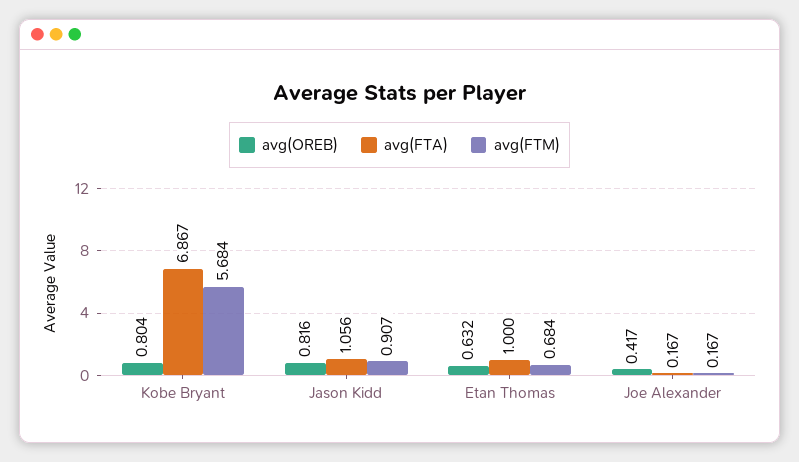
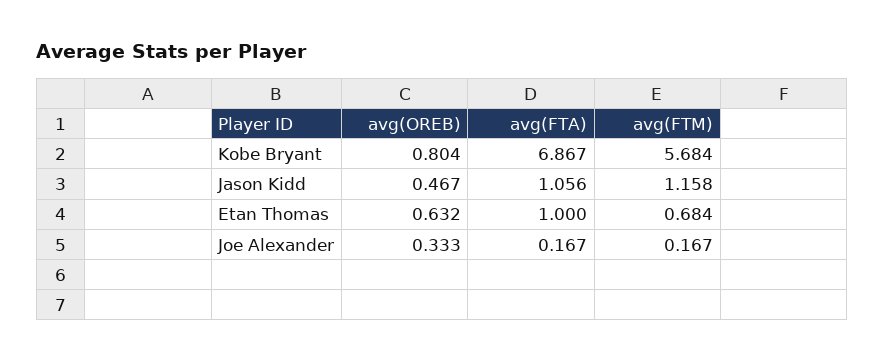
  {
    "avg(OREB)": {
      "Kobe Bryant": 0.804,
-     "Jason Kidd": 0.816,
+     "Jason Kidd": 0.467,
      "Etan Thomas": 0.632,
-     "Joe Alexander": 0.417
+     "Joe Alexander": 0.333
    },
    "avg(FTA)": {
      "Kobe Bryant": 6.867,
      "Jason Kidd": 1.056,
      "Etan Thomas": 1,
      "Joe Alexander": 0.167
    },
    "avg(FTM)": {
      "Kobe Bryant": 5.684,
-     "Jason Kidd": 0.907,
+     "Jason Kidd": 1.158,
      "Etan Thomas": 0.684,
      "Joe Alexander": 0.167
    }
  }

